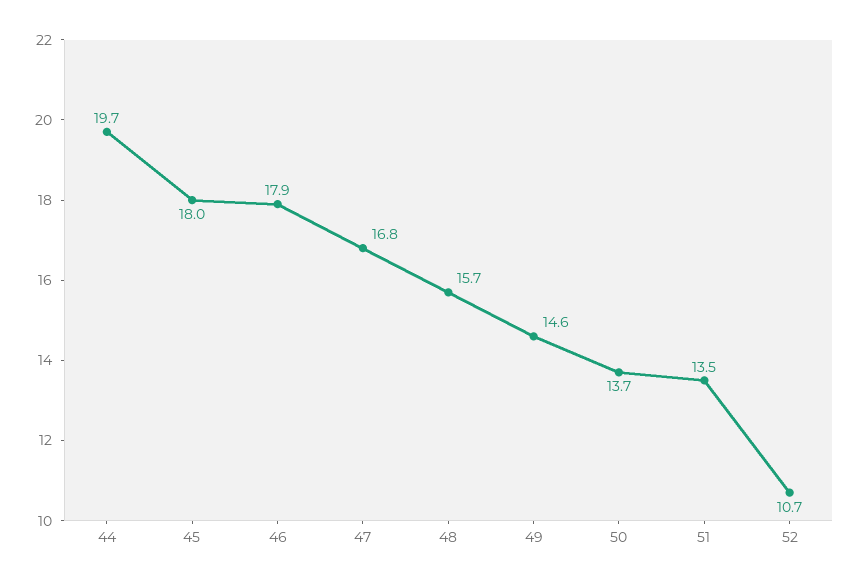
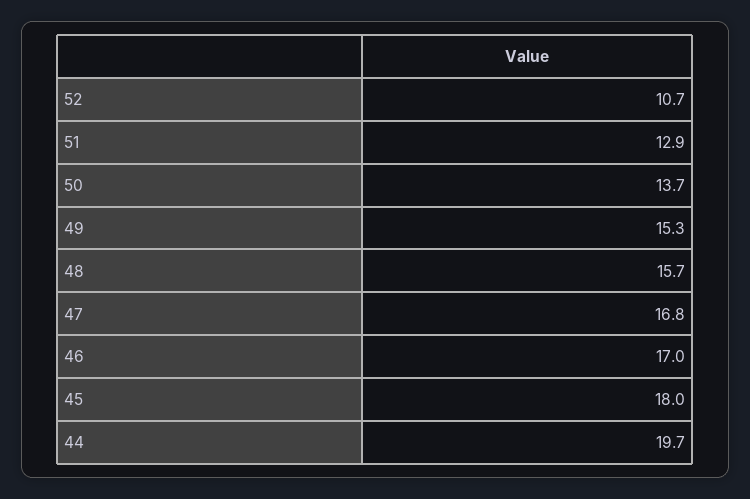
  {
    "44": 19.7,
    "45": 18,
-   "46": 17.9,
+   "46": 17,
    "47": 16.8,
    "48": 15.7,
-   "49": 14.6,
+   "49": 15.3,
    "50": 13.7,
-   "51": 13.5,
+   "51": 12.9,
    "52": 10.7
  }

